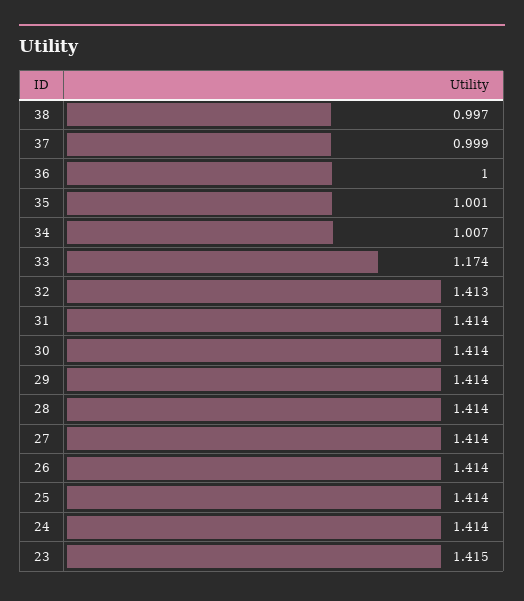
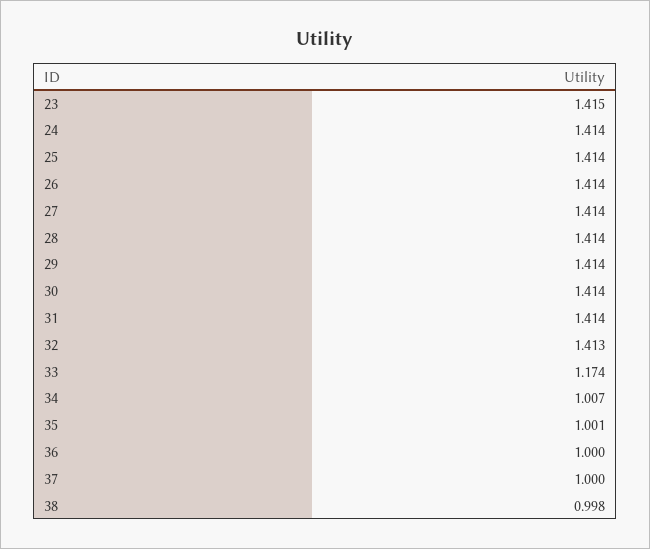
  {
-   "38": 0.997,
+   "38": 0.998,
-   "37": 0.999,
+   "37": 1,
    "36": 1,
    "35": 1.001,
    "34": 1.007,
    "33": 1.174,
    "32": 1.413,
    "31": 1.414,
    "30": 1.414,
    "29": 1.414,
    "28": 1.414,
    "27": 1.414,
    "26": 1.414,
    "25": 1.414,
    "24": 1.414,
    "23": 1.415
  }

